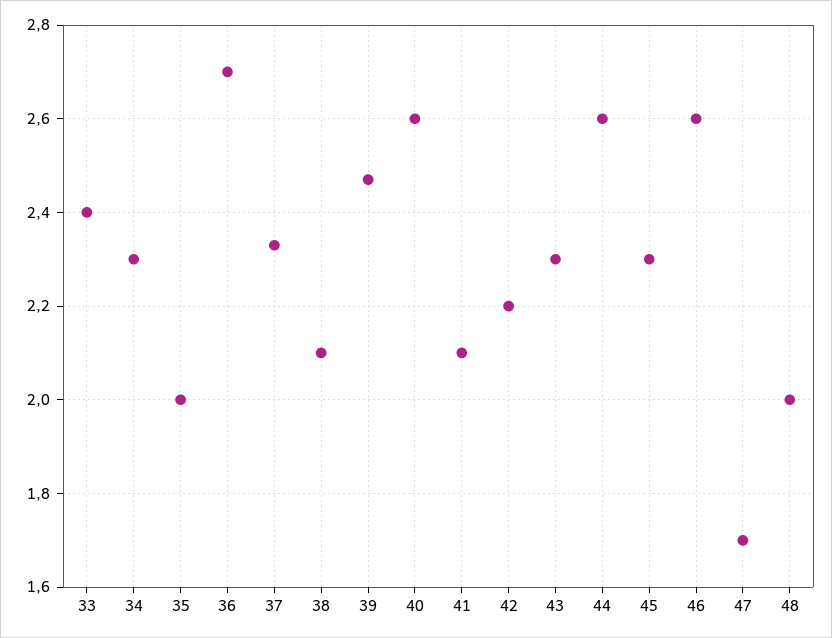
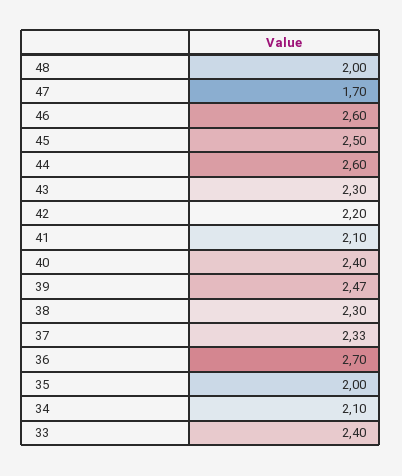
  {
    "33": 2.4,
-   "34": 2.3,
+   "34": 2.1,
    "35": 2,
    "36": 2.7,
    "37": 2.33,
-   "38": 2.1,
+   "38": 2.3,
    "39": 2.47,
-   "40": 2.6,
+   "40": 2.4,
    "41": 2.1,
    "42": 2.2,
    "43": 2.3,
    "44": 2.6,
-   "45": 2.3,
+   "45": 2.5,
    "46": 2.6,
    "47": 1.7,
    "48": 2
  }

